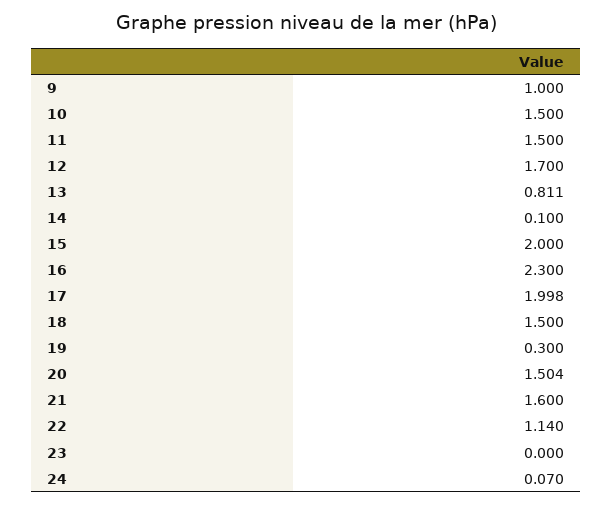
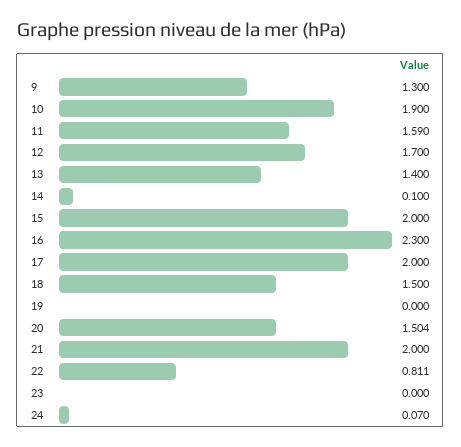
  {
-   "9": 1,
+   "9": 1.3,
-   "10": 1.5,
+   "10": 1.9,
-   "11": 1.5,
+   "11": 1.59,
    "12": 1.7,
-   "13": 0.811,
+   "13": 1.4,
    "14": 0.1,
    "15": 2,
    "16": 2.3,
-   "17": 1.998,
+   "17": 2,
    "18": 1.5,
-   "19": 0.3,
+   "19": 0,
    "20": 1.504,
-   "21": 1.6,
+   "21": 2,
-   "22": 1.14,
+   "22": 0.811,
    "23": 0,
    "24": 0.07
  }

